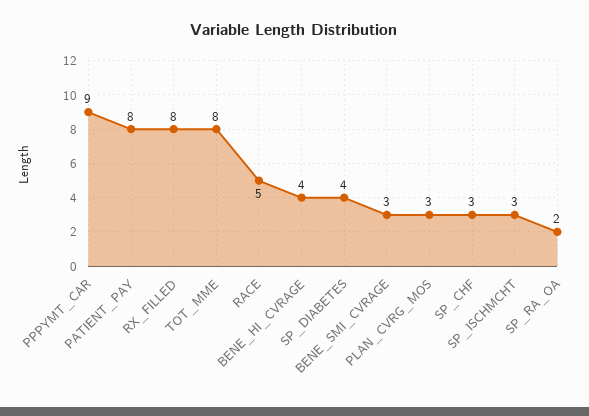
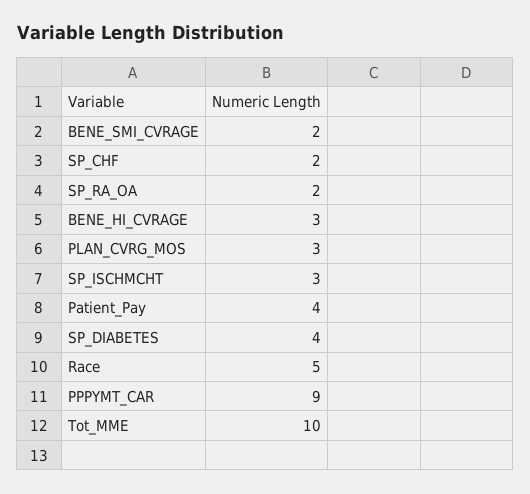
  {
    "PPPYMT_CAR": 9,
-   "PATIENT_PAY": 8,
+   "PATIENT_PAY": 4,
-   "RX_FILLED": 8,
-   "TOT_MME": 8,
+   "TOT_MME": 10,
    "RACE": 5,
-   "BENE_HI_CVRAGE": 4,
+   "BENE_HI_CVRAGE": 3,
    "SP_DIABETES": 4,
-   "BENE_SMI_CVRAGE": 3,
+   "BENE_SMI_CVRAGE": 2,
    "PLAN_CVRG_MOS": 3,
-   "SP_CHF": 3,
+   "SP_CHF": 2,
    "SP_ISCHMCHT": 3,
    "SP_RA_OA": 2
  }

